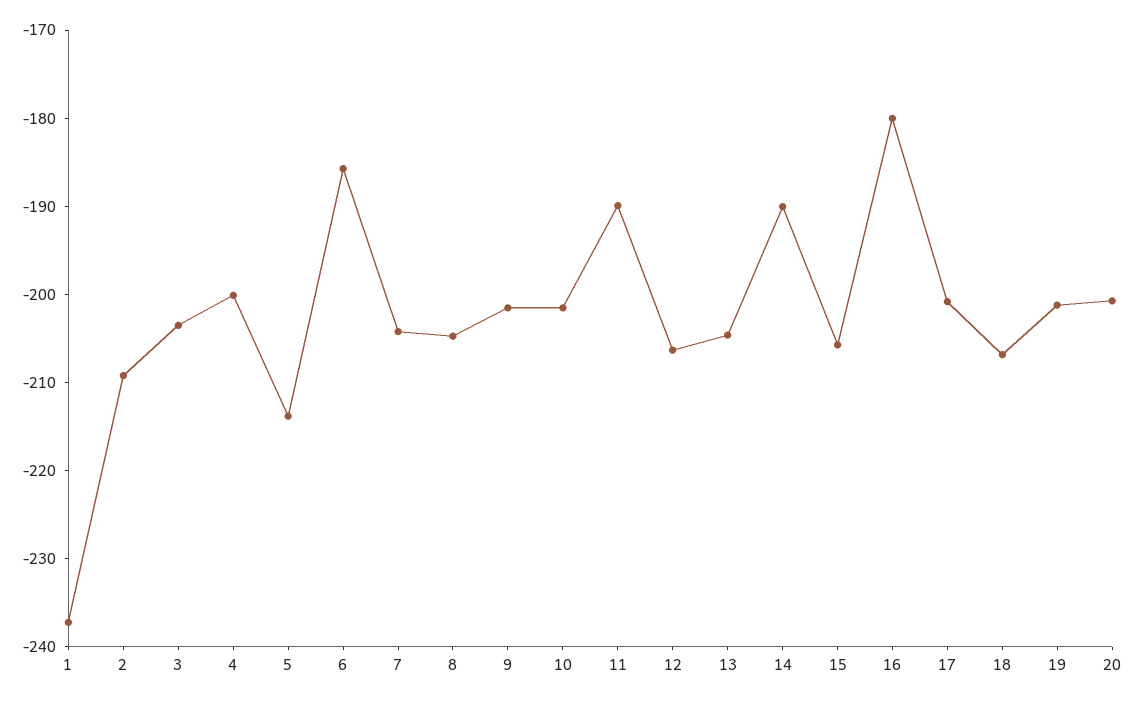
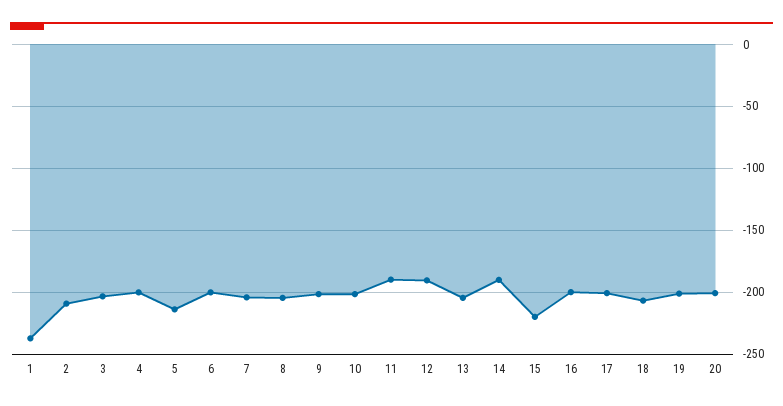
  {
    "1": -238,
    "2": -210,
    "3": -204,
    "4": -200,
    "5": -214,
-   "6": -186,
+   "6": -200,
    "7": -204,
    "8": -204,
    "9": -202,
    "10": -202,
    "11": -190,
-   "12": -206,
+   "12": -190,
    "13": -204,
    "14": -190,
-   "15": -206,
+   "15": -220,
-   "16": -180,
+   "16": -200,
    "17": -200,
    "18": -206,
    "19": -202,
    "20": -200
  }

